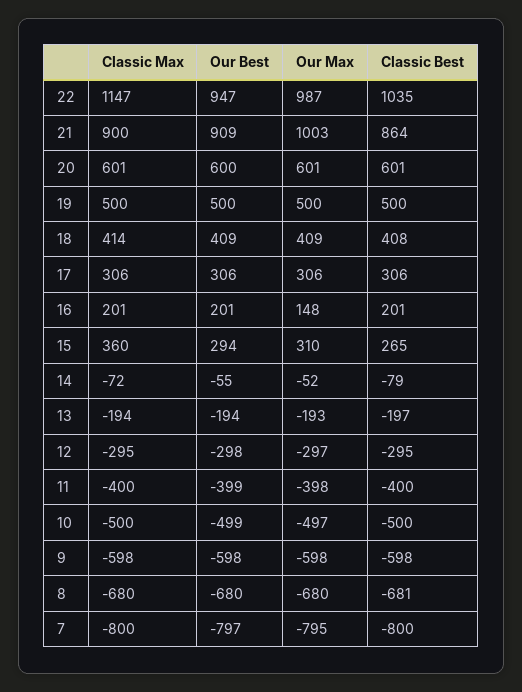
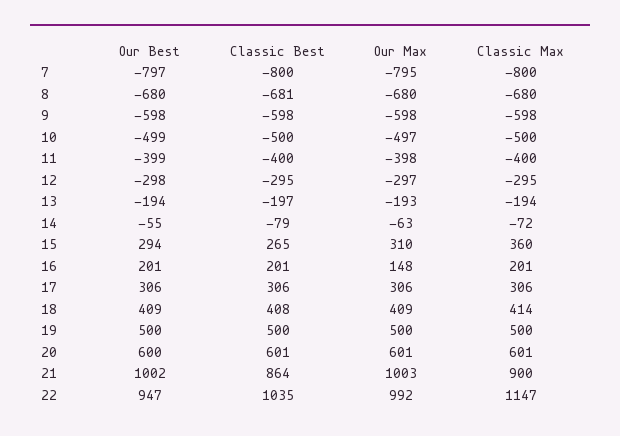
  {
    "Classic Max": {
      "22": 1147,
      "21": 900,
      "20": 601,
      "19": 500,
      "18": 414,
      "17": 306,
      "16": 201,
      "15": 360,
      "14": -72,
      "13": -194,
      "12": -295,
      "11": -400,
      "10": -500,
      "9": -598,
      "8": -680,
      "7": -800
    },
    "Our Best": {
      "22": 947,
-     "21": 909,
+     "21": 1002,
      "20": 600,
      "19": 500,
      "18": 409,
      "17": 306,
      "16": 201,
      "15": 294,
      "14": -55,
      "13": -194,
      "12": -298,
      "11": -399,
      "10": -499,
      "9": -598,
      "8": -680,
      "7": -797
    },
    "Our Max": {
-     "22": 987,
+     "22": 992,
      "21": 1003,
      "20": 601,
      "19": 500,
      "18": 409,
      "17": 306,
      "16": 148,
      "15": 310,
-     "14": -52,
+     "14": -63,
      "13": -193,
      "12": -297,
      "11": -398,
      "10": -497,
      "9": -598,
      "8": -680,
      "7": -795
    },
    "Classic Best": {
      "22": 1035,
      "21": 864,
      "20": 601,
      "19": 500,
      "18": 408,
      "17": 306,
      "16": 201,
      "15": 265,
      "14": -79,
      "13": -197,
      "12": -295,
      "11": -400,
      "10": -500,
      "9": -598,
      "8": -681,
      "7": -800
    }
  }

